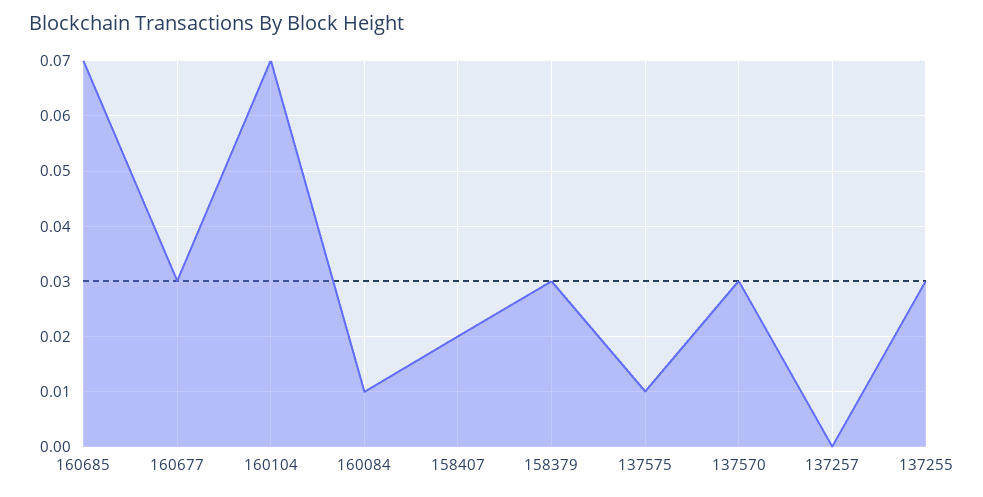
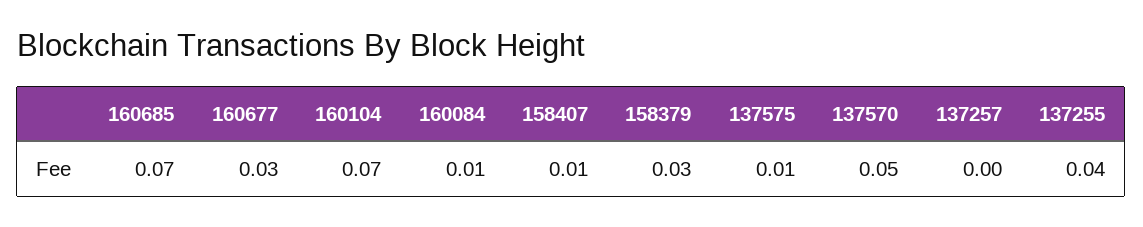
  {
    "160685": 0.07,
    "160677": 0.03,
    "160104": 0.07,
    "160084": 0.01,
-   "158407": 0.02,
+   "158407": 0.01,
    "158379": 0.03,
    "137575": 0.01,
-   "137570": 0.03,
+   "137570": 0.05,
    "137257": 0,
-   "137255": 0.03
+   "137255": 0.04
  }

